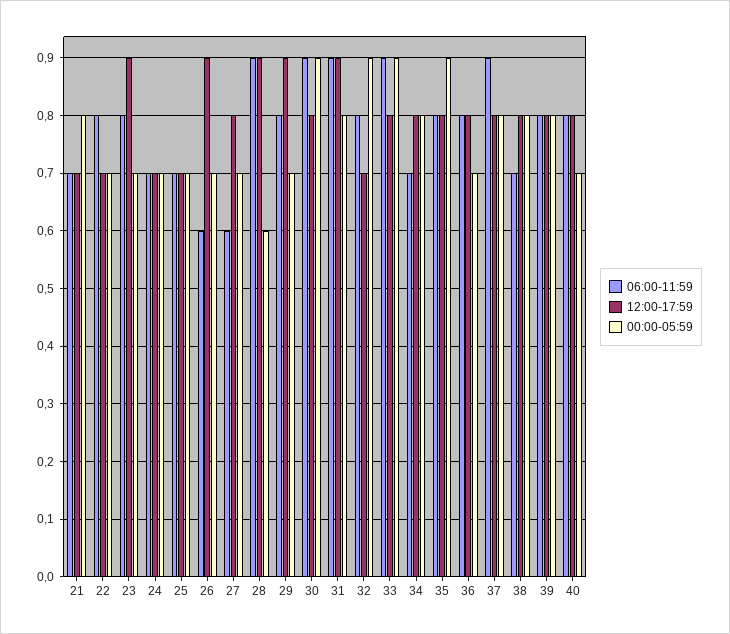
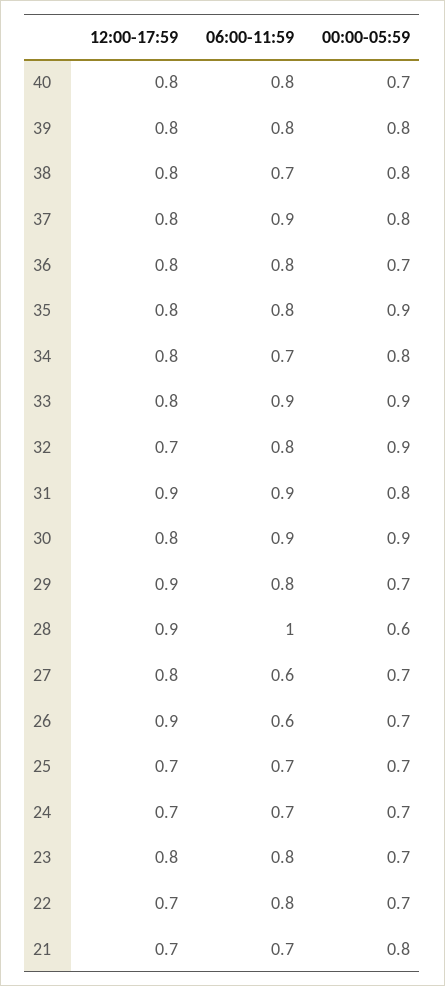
  {
    "06:00-11:59": {
      "21": 0.7,
      "22": 0.8,
      "23": 0.8,
      "24": 0.7,
      "25": 0.7,
      "26": 0.6,
      "27": 0.6,
-     "28": 0.9,
+     "28": 1,
      "29": 0.8,
      "30": 0.9,
      "31": 0.9,
      "32": 0.8,
      "33": 0.9,
      "34": 0.7,
      "35": 0.8,
      "36": 0.8,
      "37": 0.9,
      "38": 0.7,
      "39": 0.8,
      "40": 0.8
    },
    "12:00-17:59": {
      "21": 0.7,
      "22": 0.7,
-     "23": 0.9,
+     "23": 0.8,
      "24": 0.7,
      "25": 0.7,
      "26": 0.9,
      "27": 0.8,
      "28": 0.9,
      "29": 0.9,
      "30": 0.8,
      "31": 0.9,
      "32": 0.7,
      "33": 0.8,
      "34": 0.8,
      "35": 0.8,
      "36": 0.8,
      "37": 0.8,
      "38": 0.8,
      "39": 0.8,
      "40": 0.8
    },
    "00:00-05:59": {
      "21": 0.8,
      "22": 0.7,
      "23": 0.7,
      "24": 0.7,
      "25": 0.7,
      "26": 0.7,
      "27": 0.7,
      "28": 0.6,
      "29": 0.7,
      "30": 0.9,
      "31": 0.8,
      "32": 0.9,
      "33": 0.9,
      "34": 0.8,
      "35": 0.9,
      "36": 0.7,
      "37": 0.8,
      "38": 0.8,
      "39": 0.8,
      "40": 0.7
    }
  }

